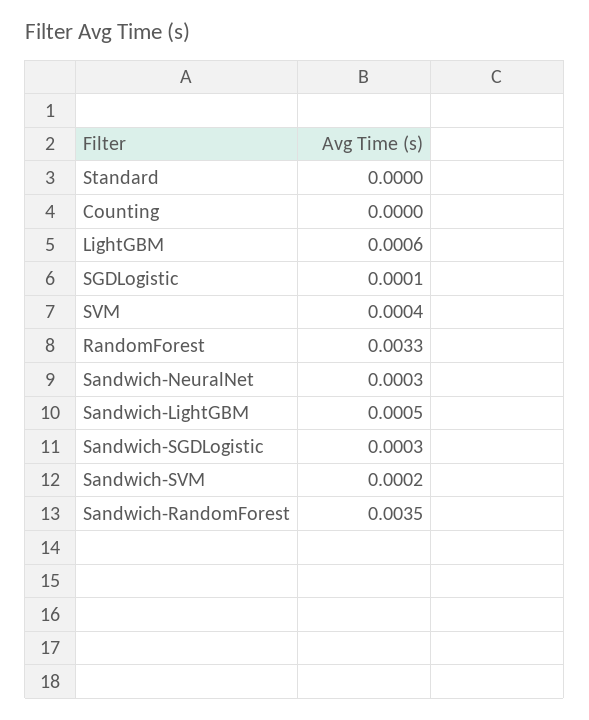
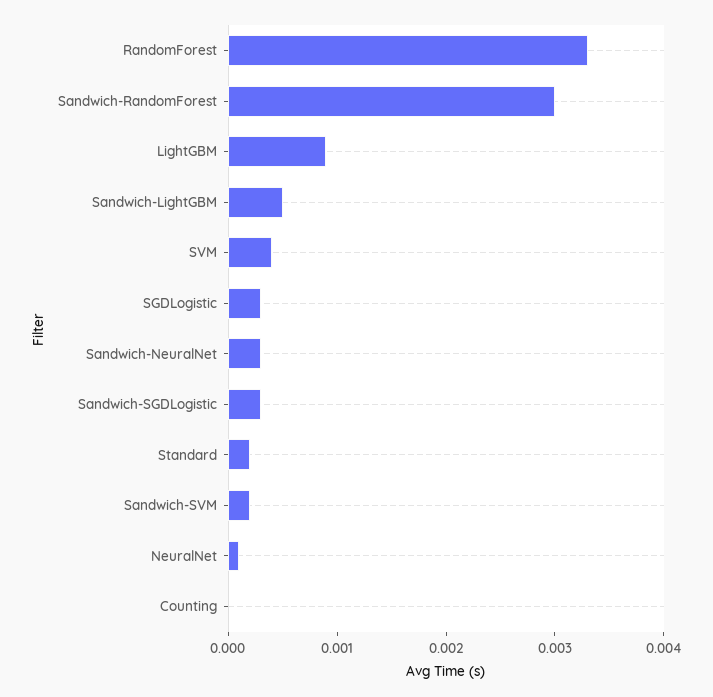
  {
-   "Standard": 0,
+   "Standard": 0.0002,
    "Counting": 0,
-   "LightGBM": 0.0006,
+   "LightGBM": 0.0009,
-   "SGDLogistic": 0.0001,
+   "SGDLogistic": 0.0003,
    "SVM": 0.0004,
    "RandomForest": 0.0033,
    "Sandwich-NeuralNet": 0.0003,
    "Sandwich-LightGBM": 0.0005,
    "Sandwich-SGDLogistic": 0.0003,
    "Sandwich-SVM": 0.0002,
-   "Sandwich-RandomForest": 0.0035
+   "Sandwich-RandomForest": 0.003,
+   "NeuralNet": 0.0001
  }

